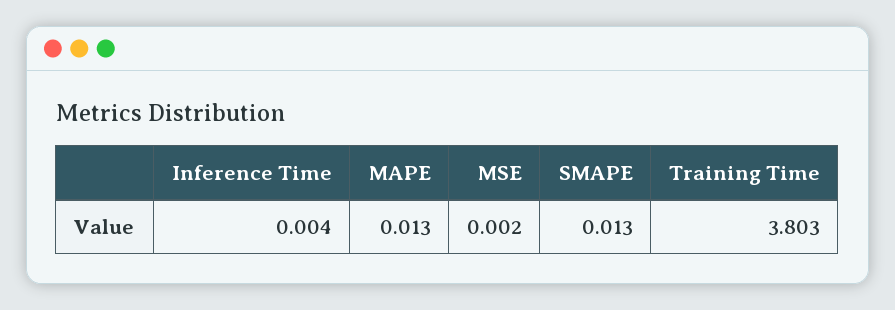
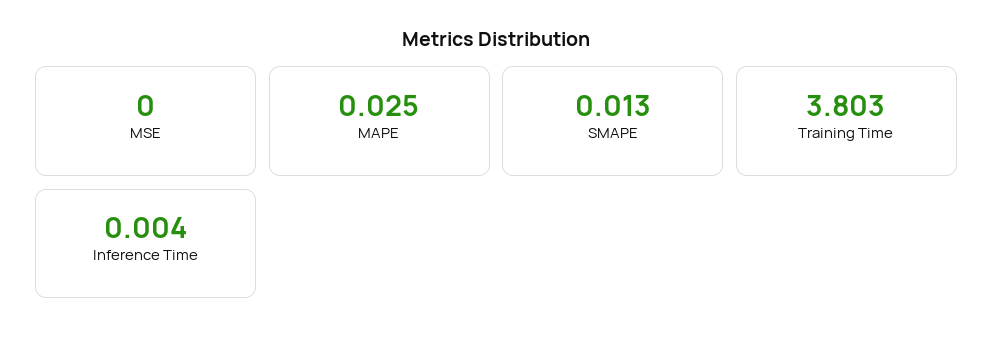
  {
    "Inference Time": 0.004,
-   "MAPE": 0.013,
+   "MAPE": 0.025,
-   "MSE": 0.002,
+   "MSE": 0,
    "SMAPE": 0.013,
    "Training Time": 3.803
  }

